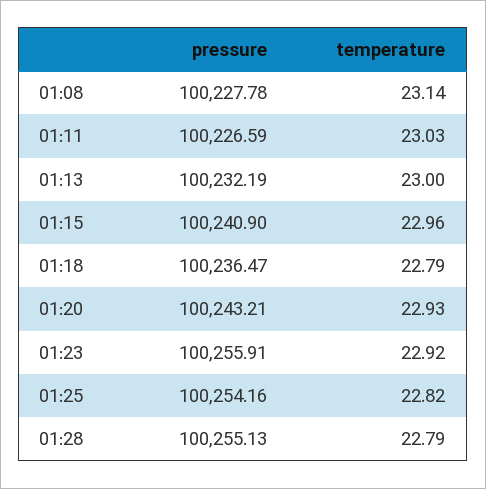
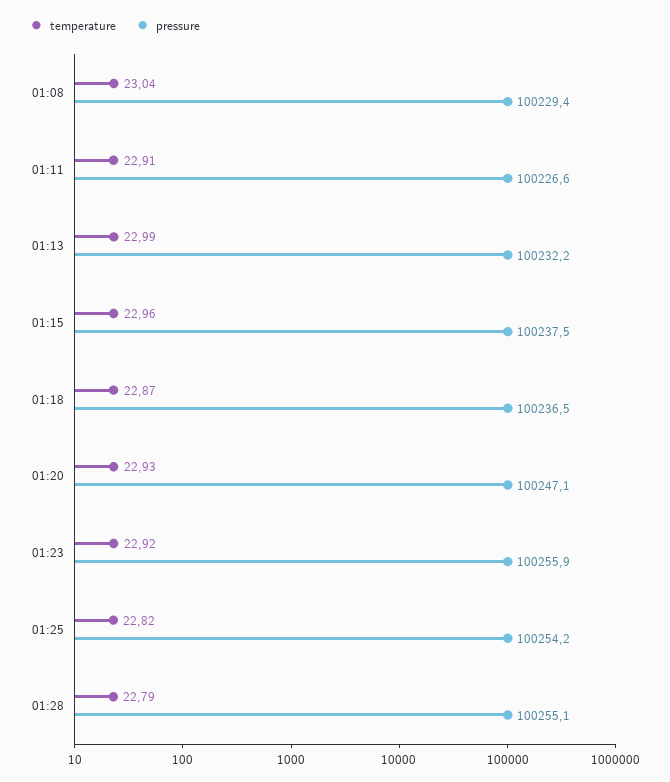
  {
    "pressure": {
-     "01:08": 100227.78,
+     "01:08": 100229.4,
      "01:11": 100226.59,
      "01:13": 100232.19,
-     "01:15": 100240.9,
+     "01:15": 100237.5,
      "01:18": 100236.47,
-     "01:20": 100243.21,
+     "01:20": 100247.1,
      "01:23": 100255.91,
      "01:25": 100254.16,
      "01:28": 100255.13
    },
    "temperature": {
-     "01:08": 23.14,
+     "01:08": 23.04,
-     "01:11": 23.03,
+     "01:11": 22.91,
-     "01:13": 23,
+     "01:13": 22.99,
      "01:15": 22.96,
-     "01:18": 22.79,
+     "01:18": 22.87,
      "01:20": 22.93,
      "01:23": 22.92,
      "01:25": 22.82,
      "01:28": 22.79
    }
  }

